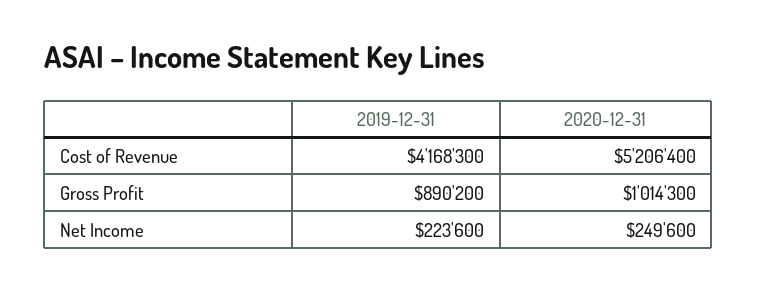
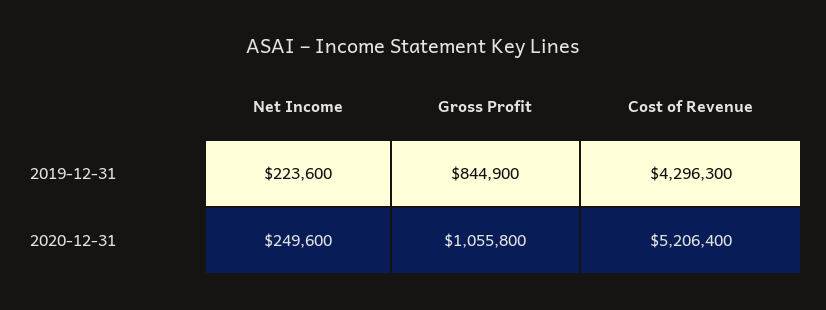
  {
    "2019-12-31": {
-     "Cost of Revenue": 4168300,
+     "Cost of Revenue": 4296300,
-     "Gross Profit": 890200,
+     "Gross Profit": 844900,
      "Net Income": 223600
    },
    "2020-12-31": {
      "Cost of Revenue": 5206400,
-     "Gross Profit": 1014300,
+     "Gross Profit": 1055800,
      "Net Income": 249600
    }
  }

